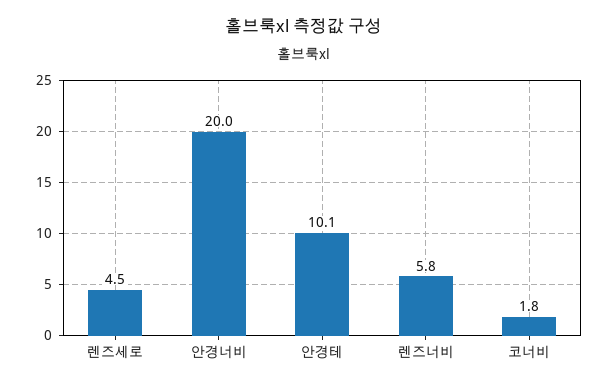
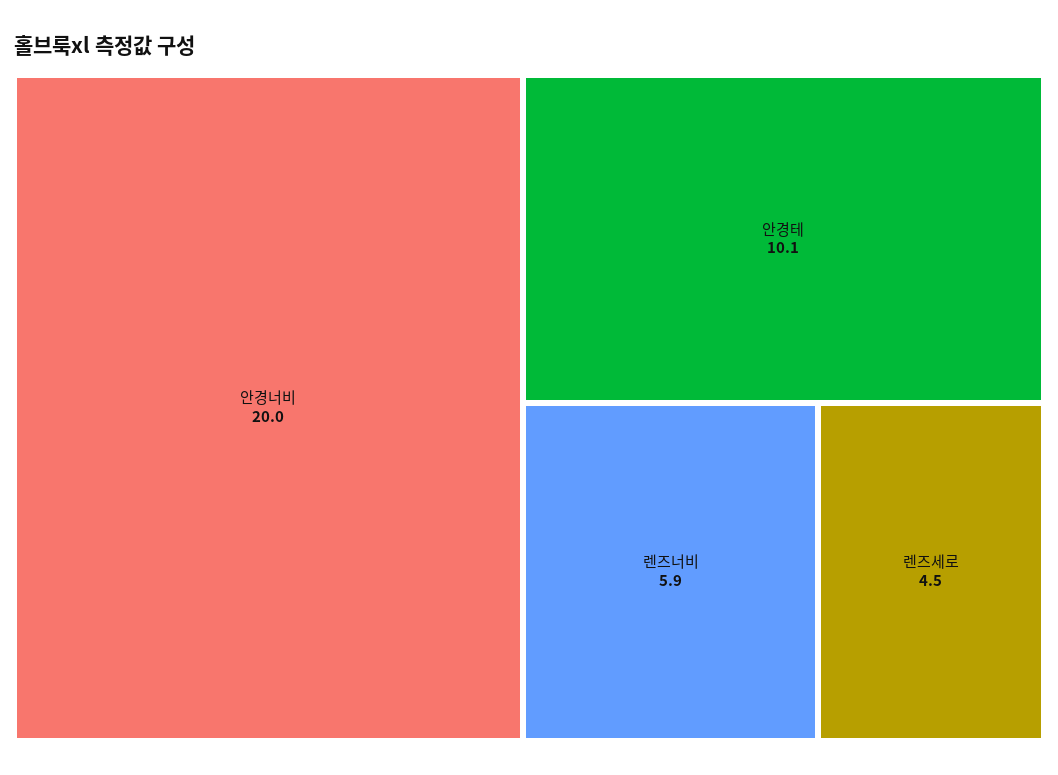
  {
    "렌즈세로": 4.5,
    "안경너비": 20,
    "안경테": 10.1,
-   "렌즈너비": 5.8,
+   "렌즈너비": 5.9
-   "코너비": 1.8
  }

